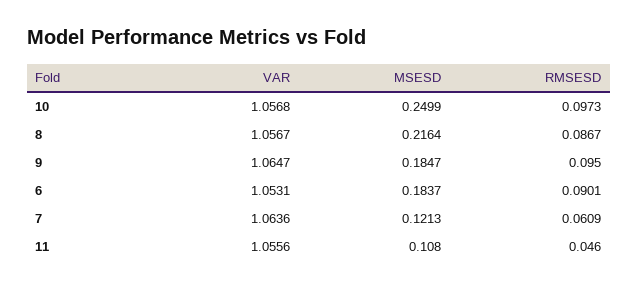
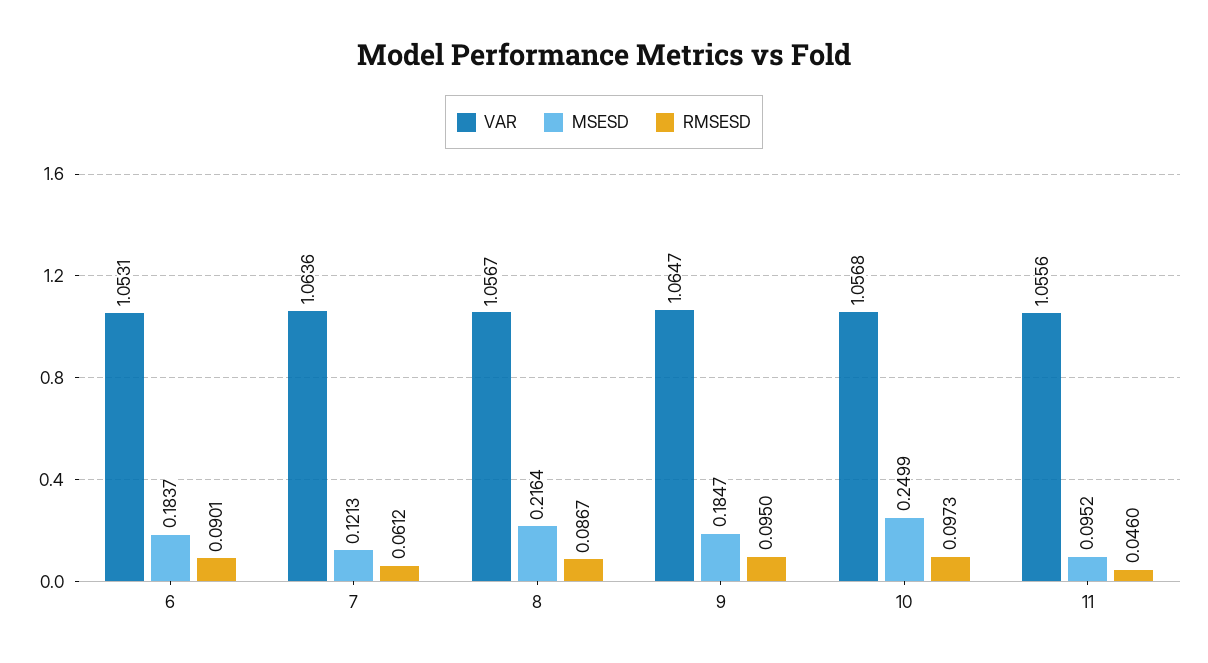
  {
    "VAR": {
      "10": 1.0568,
      "8": 1.0567,
      "9": 1.0647,
      "6": 1.0531,
      "7": 1.0636,
      "11": 1.0556
    },
    "MSESD": {
      "10": 0.2499,
      "8": 0.2164,
      "9": 0.1847,
      "6": 0.1837,
      "7": 0.1213,
-     "11": 0.108
+     "11": 0.0952
    },
    "RMSESD": {
      "10": 0.0973,
      "8": 0.0867,
      "9": 0.095,
      "6": 0.0901,
-     "7": 0.0609,
+     "7": 0.0612,
      "11": 0.046
    }
  }

